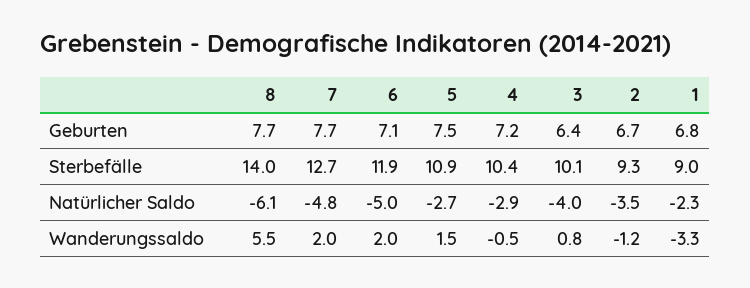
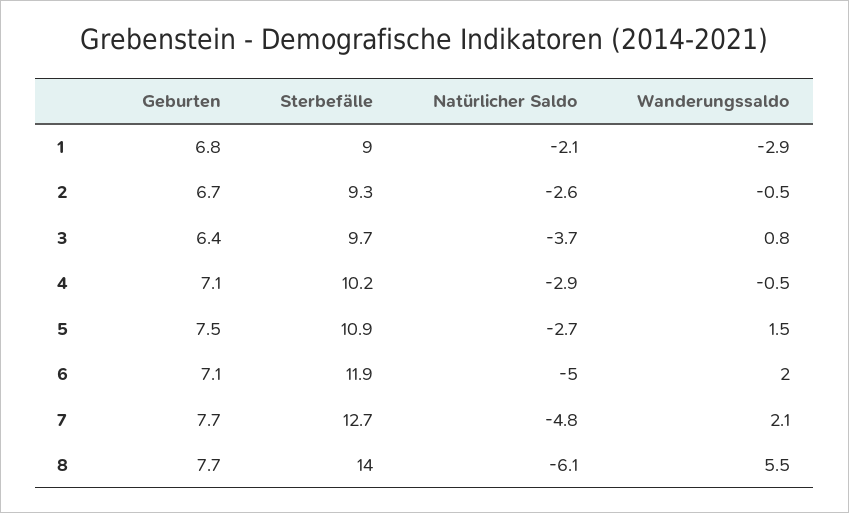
  {
    "8": {
      "Geburten": 7.7,
      "Sterbefälle": 14,
      "Natürlicher Saldo": -6.1,
      "Wanderungssaldo": 5.5
    },
    "7": {
      "Geburten": 7.7,
      "Sterbefälle": 12.7,
      "Natürlicher Saldo": -4.8,
-     "Wanderungssaldo": 2
+     "Wanderungssaldo": 2.1
    },
    "6": {
      "Geburten": 7.1,
      "Sterbefälle": 11.9,
      "Natürlicher Saldo": -5,
      "Wanderungssaldo": 2
    },
    "5": {
      "Geburten": 7.5,
      "Sterbefälle": 10.9,
      "Natürlicher Saldo": -2.7,
      "Wanderungssaldo": 1.5
    },
    "4": {
-     "Geburten": 7.2,
+     "Geburten": 7.1,
-     "Sterbefälle": 10.4,
+     "Sterbefälle": 10.2,
      "Natürlicher Saldo": -2.9,
      "Wanderungssaldo": -0.5
    },
    "3": {
      "Geburten": 6.4,
-     "Sterbefälle": 10.1,
+     "Sterbefälle": 9.7,
-     "Natürlicher Saldo": -4,
+     "Natürlicher Saldo": -3.7,
      "Wanderungssaldo": 0.8
    },
    "2": {
      "Geburten": 6.7,
      "Sterbefälle": 9.3,
-     "Natürlicher Saldo": -3.5,
+     "Natürlicher Saldo": -2.6,
-     "Wanderungssaldo": -1.2
+     "Wanderungssaldo": -0.5
    },
    "1": {
      "Geburten": 6.8,
      "Sterbefälle": 9,
-     "Natürlicher Saldo": -2.3,
+     "Natürlicher Saldo": -2.1,
-     "Wanderungssaldo": -3.3
+     "Wanderungssaldo": -2.9
    }
  }

